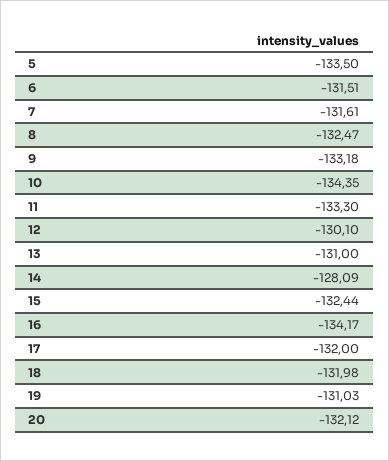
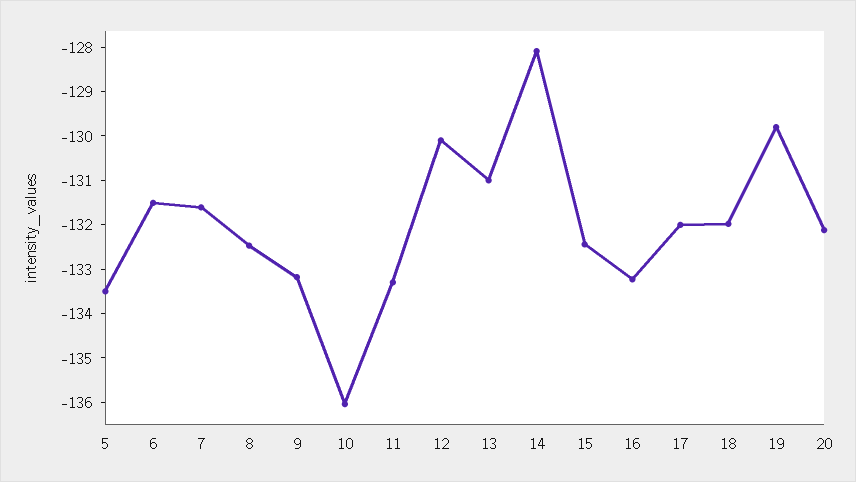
  {
    "5": -133.5,
    "6": -131.51,
    "7": -131.61,
    "8": -132.47,
    "9": -133.18,
-   "10": -134.35,
+   "10": -136,
    "11": -133.3,
    "12": -130.1,
    "13": -131,
    "14": -128.09,
    "15": -132.44,
-   "16": -134.17,
+   "16": -133.2,
    "17": -132,
    "18": -131.98,
-   "19": -131.03,
+   "19": -129.8,
    "20": -132.12
  }

